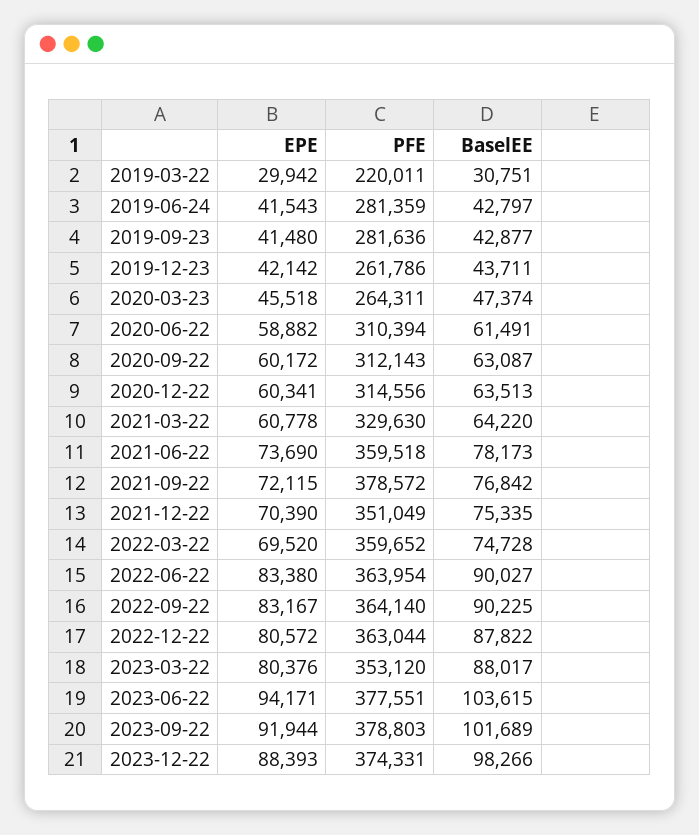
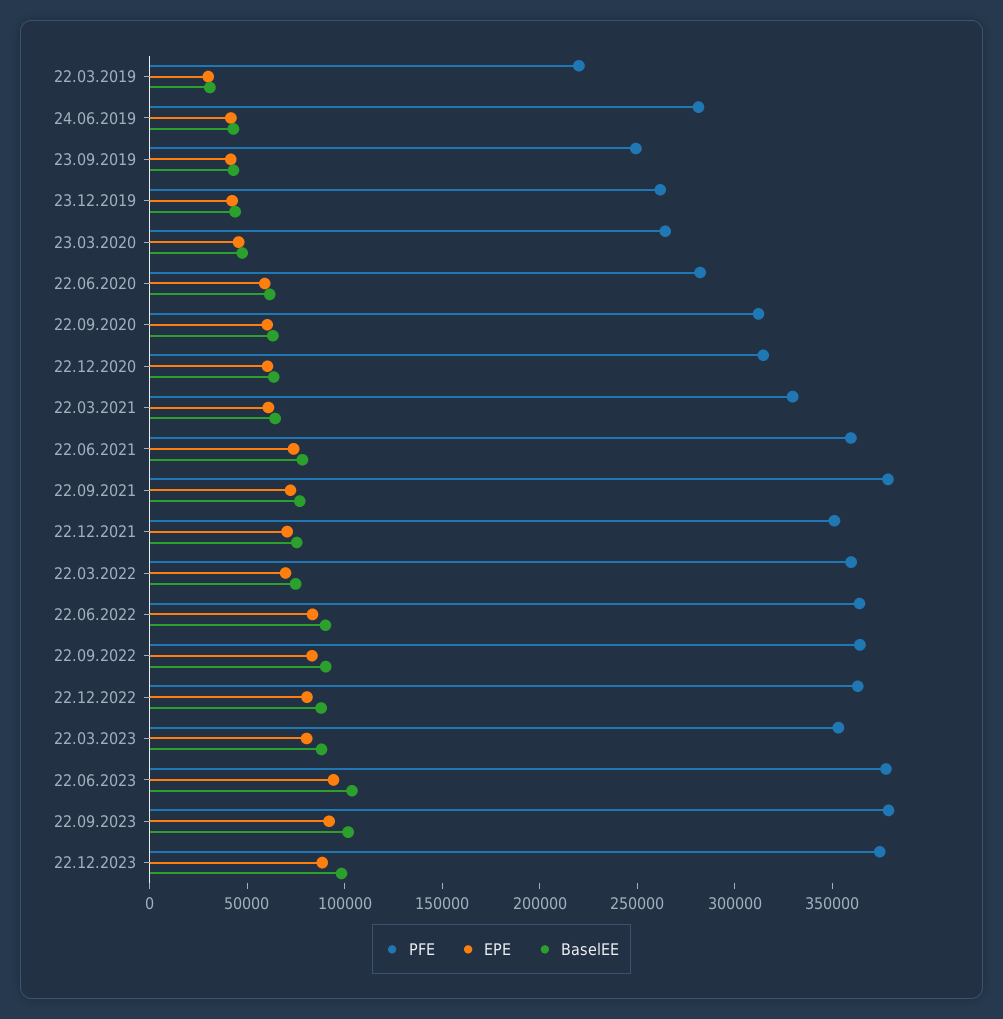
  {
    "EPE": {
      "2019-03-22": 29942,
      "2019-06-24": 41543,
      "2019-09-23": 41480,
      "2019-12-23": 42142,
      "2020-03-23": 45518,
      "2020-06-22": 58882,
      "2020-09-22": 60172,
      "2020-12-22": 60341,
      "2021-03-22": 60778,
      "2021-06-22": 73690,
      "2021-09-22": 72115,
      "2021-12-22": 70390,
      "2022-03-22": 69520,
      "2022-06-22": 83380,
      "2022-09-22": 83167,
      "2022-12-22": 80572,
      "2023-03-22": 80376,
      "2023-06-22": 94171,
      "2023-09-22": 91944,
      "2023-12-22": 88393
    },
    "PFE": {
      "2019-03-22": 220011,
      "2019-06-24": 281359,
-     "2019-09-23": 281636,
+     "2019-09-23": 250000,
      "2019-12-23": 261786,
      "2020-03-23": 264311,
-     "2020-06-22": 310394,
+     "2020-06-22": 280000,
      "2020-09-22": 312143,
      "2020-12-22": 314556,
      "2021-03-22": 329630,
      "2021-06-22": 359518,
      "2021-09-22": 378572,
      "2021-12-22": 351049,
      "2022-03-22": 359652,
      "2022-06-22": 363954,
      "2022-09-22": 364140,
      "2022-12-22": 363044,
      "2023-03-22": 353120,
      "2023-06-22": 377551,
      "2023-09-22": 378803,
      "2023-12-22": 374331
    },
    "BaselEE": {
      "2019-03-22": 30751,
      "2019-06-24": 42797,
      "2019-09-23": 42877,
      "2019-12-23": 43711,
      "2020-03-23": 47374,
      "2020-06-22": 61491,
      "2020-09-22": 63087,
      "2020-12-22": 63513,
      "2021-03-22": 64220,
      "2021-06-22": 78173,
      "2021-09-22": 76842,
      "2021-12-22": 75335,
      "2022-03-22": 74728,
      "2022-06-22": 90027,
      "2022-09-22": 90225,
      "2022-12-22": 87822,
      "2023-03-22": 88017,
      "2023-06-22": 103615,
      "2023-09-22": 101689,
      "2023-12-22": 98266
    }
  }

